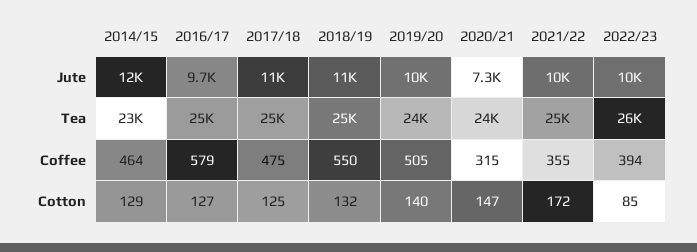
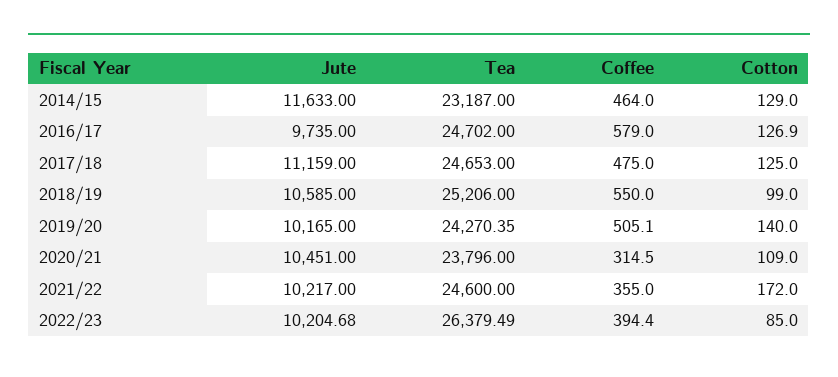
  {
    "2014/15": {
      "Jute": 11633,
      "Tea": 23187,
      "Coffee": 464,
      "Cotton": 129
    },
    "2016/17": {
      "Jute": 9735,
      "Tea": 24702,
      "Coffee": 579,
      "Cotton": 126.9
    },
    "2017/18": {
      "Jute": 11159,
      "Tea": 24653,
      "Coffee": 475,
      "Cotton": 125
    },
    "2018/19": {
      "Jute": 10585,
      "Tea": 25206,
      "Coffee": 550,
-     "Cotton": 132
+     "Cotton": 99
    },
    "2019/20": {
      "Jute": 10165,
      "Tea": 24270.35,
      "Coffee": 505.1,
      "Cotton": 140
    },
    "2020/21": {
-     "Jute": 7300,
+     "Jute": 10451,
      "Tea": 23796,
      "Coffee": 314.5,
-     "Cotton": 147
+     "Cotton": 109
    },
    "2021/22": {
      "Jute": 10217,
      "Tea": 24600,
      "Coffee": 355,
      "Cotton": 172
    },
    "2022/23": {
      "Jute": 10204.68,
      "Tea": 26379.49,
      "Coffee": 394.4,
      "Cotton": 85
    }
  }

